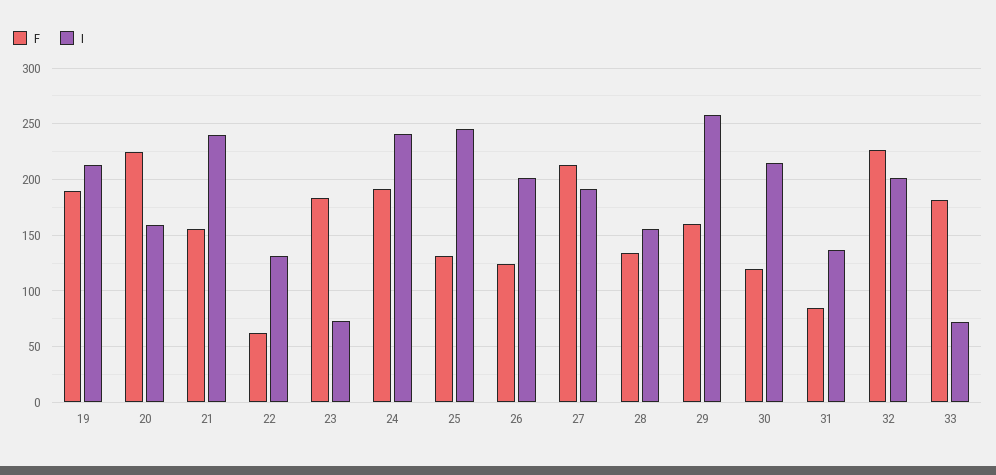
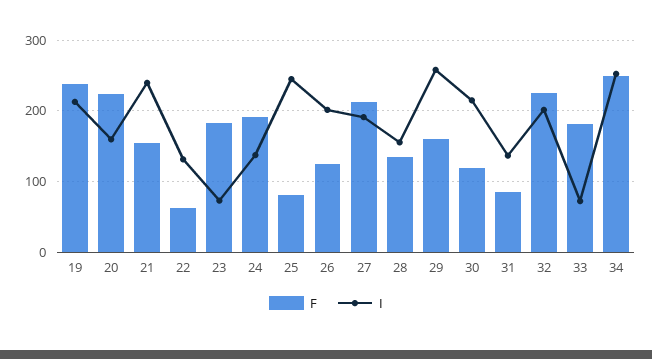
  {
    "F": {
-     "19": 190,
+     "19": 240,
      "20": 220,
      "21": 160,
      "22": 60,
      "23": 180,
      "24": 190,
-     "25": 130,
+     "25": 80,
      "26": 120,
      "27": 210,
      "28": 130,
      "29": 160,
      "30": 120,
      "31": 80,
      "32": 230,
-     "33": 180
+     "33": 180,
+     "34": 250
    },
    "I": {
      "19": 210,
      "20": 160,
      "21": 240,
      "22": 130,
      "23": 70,
-     "24": 240,
+     "24": 140,
      "25": 250,
      "26": 200,
      "27": 190,
      "28": 160,
      "29": 260,
      "30": 220,
      "31": 140,
      "32": 200,
-     "33": 70
+     "33": 70,
+     "34": 250
    }
  }

